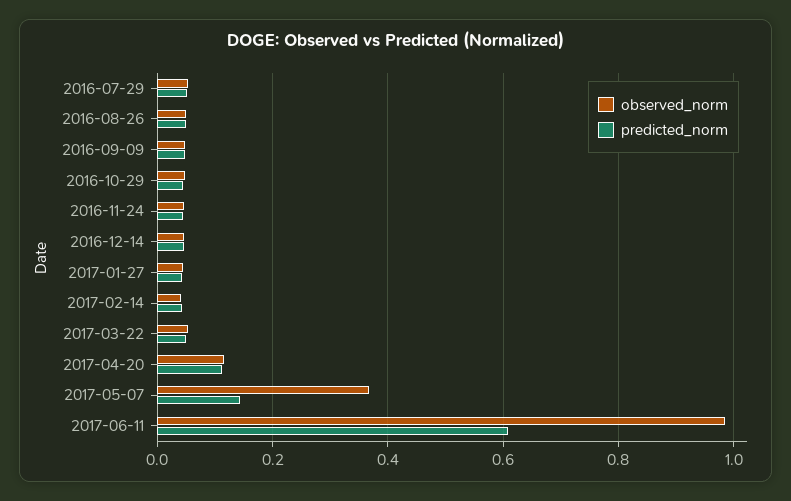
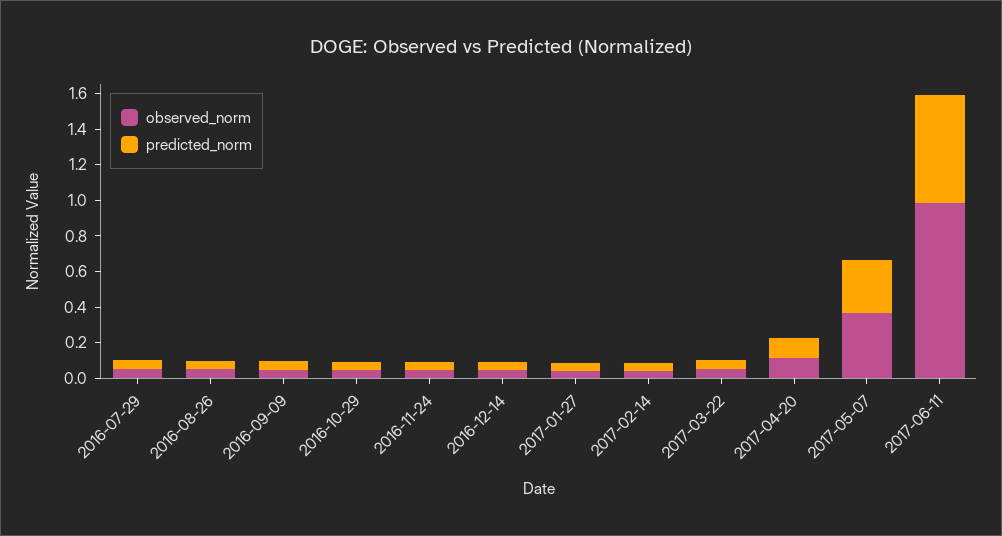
  {
    "observed_norm": {
      "2016-07-29": 0.06,
      "2016-08-26": 0.06,
      "2016-09-09": 0.04,
      "2016-10-29": 0.04,
      "2016-11-24": 0.04,
      "2016-12-14": 0.04,
      "2017-01-27": 0.04,
      "2017-02-14": 0.04,
      "2017-03-22": 0.06,
      "2017-04-20": 0.12,
      "2017-05-07": 0.36,
      "2017-06-11": 0.98
    },
    "predicted_norm": {
      "2016-07-29": 0.06,
      "2016-08-26": 0.04,
      "2016-09-09": 0.04,
      "2016-10-29": 0.04,
      "2016-11-24": 0.04,
      "2016-12-14": 0.04,
      "2017-01-27": 0.04,
      "2017-02-14": 0.04,
      "2017-03-22": 0.04,
      "2017-04-20": 0.12,
-     "2017-05-07": 0.14,
+     "2017-05-07": 0.3,
      "2017-06-11": 0.6
    }
  }

